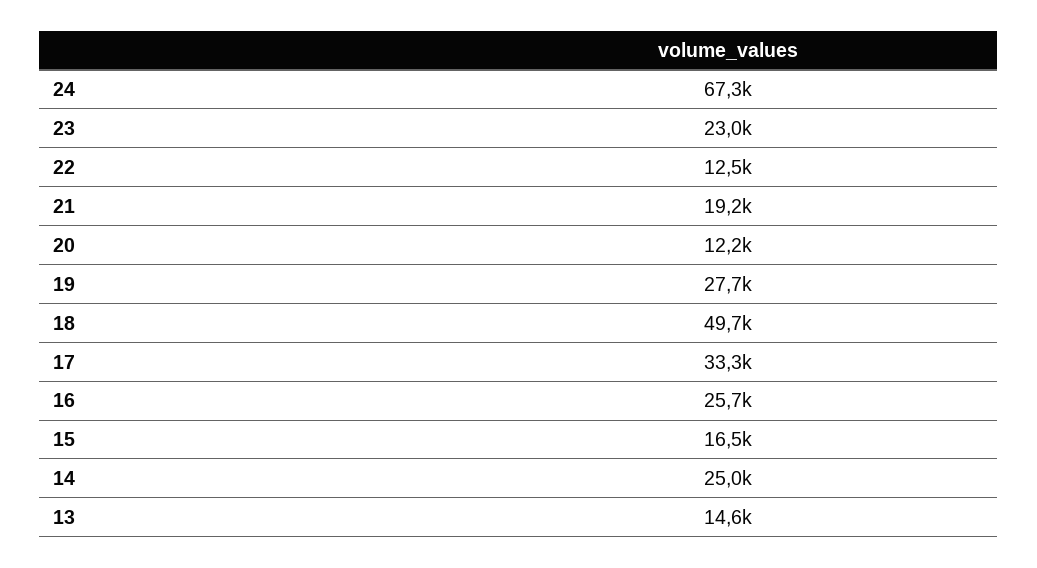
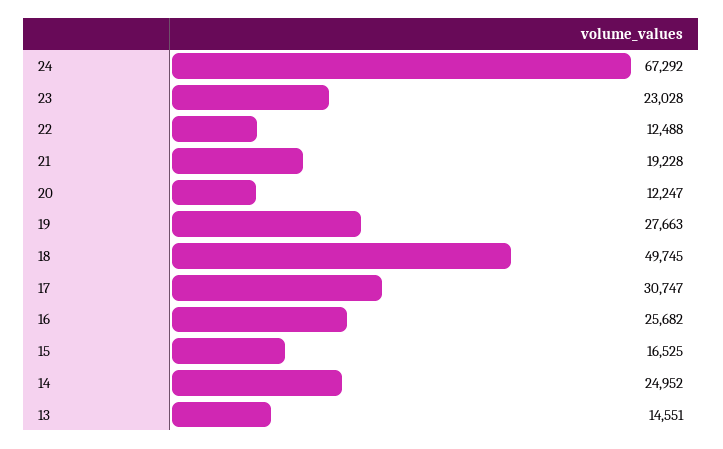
  {
    "24": 67292,
    "23": 23028,
    "22": 12488,
    "21": 19228,
    "20": 12247,
    "19": 27663,
    "18": 49745,
-   "17": 33300,
+   "17": 30747,
    "16": 25682,
    "15": 16525,
    "14": 24952,
    "13": 14551
  }

